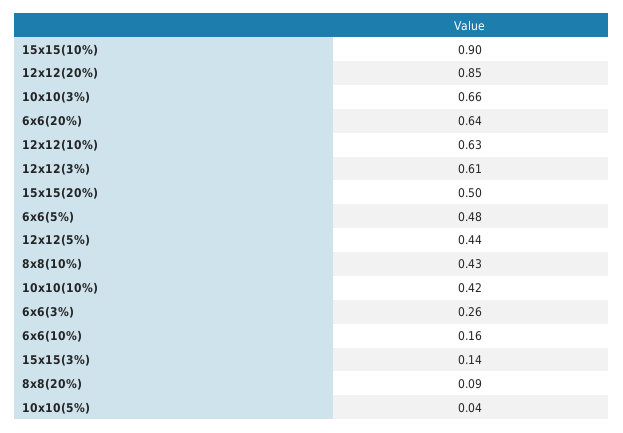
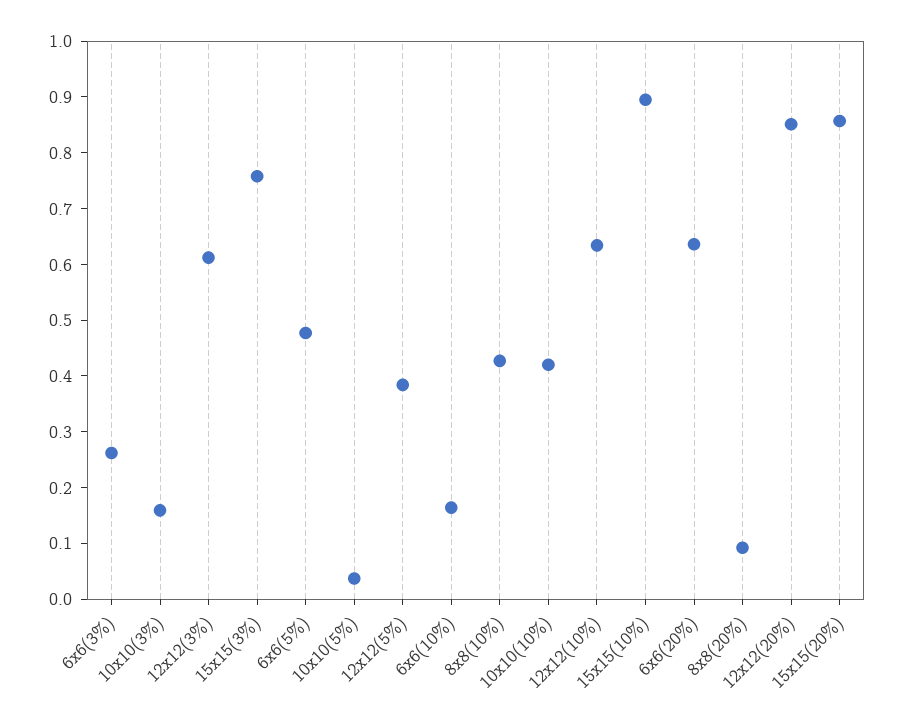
  {
    "15x15(10%)": 0.9,
    "12x12(20%)": 0.85,
-   "10x10(3%)": 0.66,
+   "10x10(3%)": 0.16,
    "6x6(20%)": 0.64,
    "12x12(10%)": 0.63,
    "12x12(3%)": 0.61,
-   "15x15(20%)": 0.5,
+   "15x15(20%)": 0.86,
    "6x6(5%)": 0.48,
-   "12x12(5%)": 0.44,
+   "12x12(5%)": 0.38,
    "8x8(10%)": 0.43,
    "10x10(10%)": 0.42,
    "6x6(3%)": 0.26,
    "6x6(10%)": 0.16,
-   "15x15(3%)": 0.14,
+   "15x15(3%)": 0.76,
    "8x8(20%)": 0.09,
    "10x10(5%)": 0.04
  }

